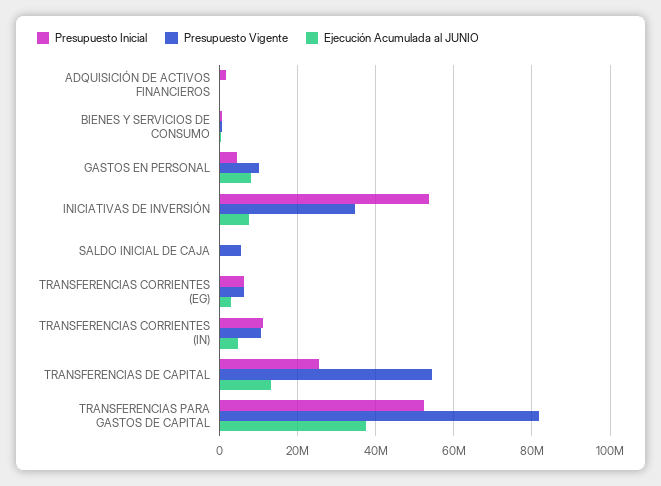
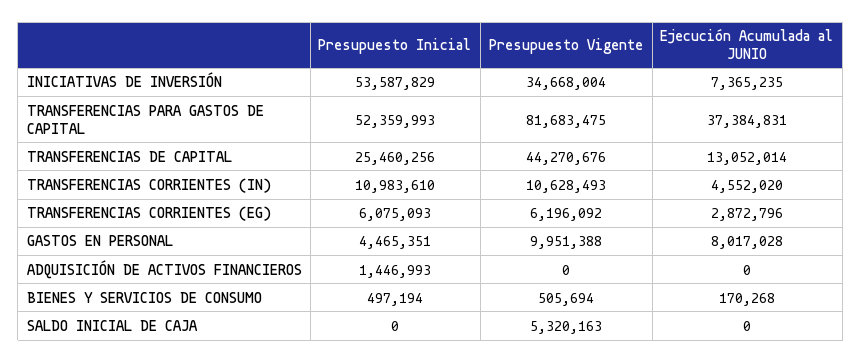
  {
    "Presupuesto Inicial": {
      "ADQUISICIÓN DE ACTIVOS FINANCIEROS": 1446993,
      "BIENES Y SERVICIOS DE CONSUMO": 497194,
      "GASTOS EN PERSONAL": 4465351,
      "INICIATIVAS DE INVERSIÓN": 53587829,
      "SALDO INICIAL DE CAJA": 0,
      "TRANSFERENCIAS CORRIENTES (EG)": 6075093,
      "TRANSFERENCIAS CORRIENTES (IN)": 10983610,
      "TRANSFERENCIAS DE CAPITAL": 25460256,
      "TRANSFERENCIAS PARA GASTOS DE CAPITAL": 52359993
    },
    "Presupuesto Vigente": {
      "ADQUISICIÓN DE ACTIVOS FINANCIEROS": 0,
      "BIENES Y SERVICIOS DE CONSUMO": 505694,
      "GASTOS EN PERSONAL": 9951388,
      "INICIATIVAS DE INVERSIÓN": 34668004,
      "SALDO INICIAL DE CAJA": 5320163,
      "TRANSFERENCIAS CORRIENTES (EG)": 6196092,
      "TRANSFERENCIAS CORRIENTES (IN)": 10628493,
-     "TRANSFERENCIAS DE CAPITAL": 54000000,
+     "TRANSFERENCIAS DE CAPITAL": 44270676,
      "TRANSFERENCIAS PARA GASTOS DE CAPITAL": 81683475
    },
    "Ejecución Acumulada al JUNIO": {
      "ADQUISICIÓN DE ACTIVOS FINANCIEROS": 0,
      "BIENES Y SERVICIOS DE CONSUMO": 170268,
      "GASTOS EN PERSONAL": 8017028,
      "INICIATIVAS DE INVERSIÓN": 7365235,
      "SALDO INICIAL DE CAJA": 0,
      "TRANSFERENCIAS CORRIENTES (EG)": 2872796,
      "TRANSFERENCIAS CORRIENTES (IN)": 4552020,
      "TRANSFERENCIAS DE CAPITAL": 13052014,
      "TRANSFERENCIAS PARA GASTOS DE CAPITAL": 37384831
    }
  }

